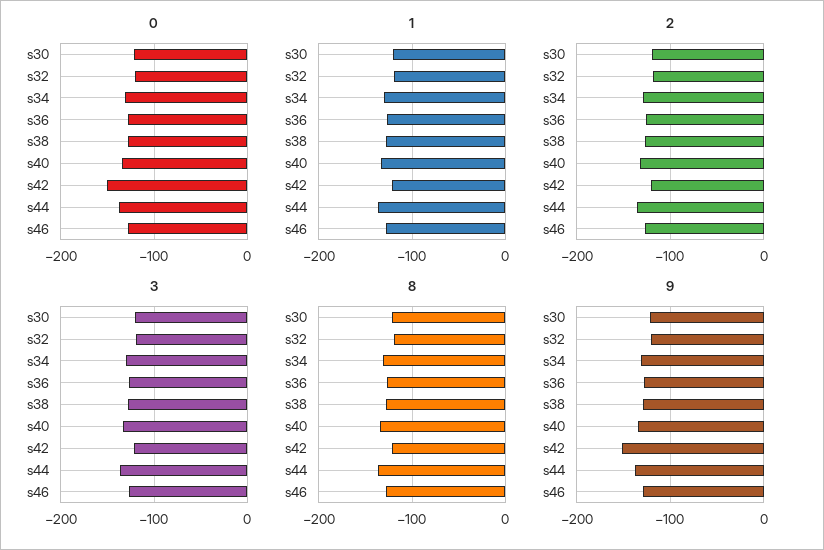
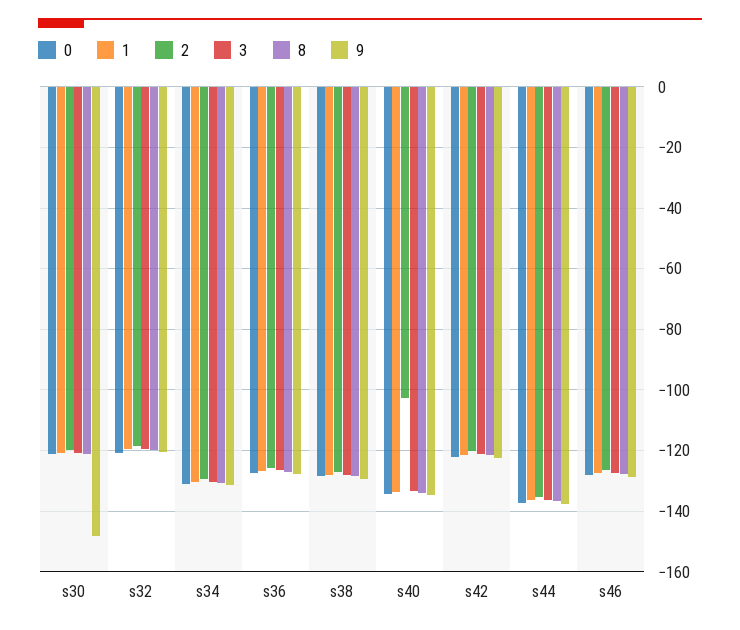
  {
    "0": {
      "s30": -122,
      "s32": -120,
      "s34": -132,
      "s36": -128,
      "s38": -128,
      "s40": -134,
-     "s42": -150,
+     "s42": -122,
      "s44": -138,
      "s46": -128
    },
    "1": {
      "s30": -120,
      "s32": -120,
      "s34": -130,
      "s36": -126,
      "s38": -128,
      "s40": -134,
      "s42": -122,
      "s44": -136,
      "s46": -128
    },
    "2": {
      "s30": -120,
      "s32": -118,
      "s34": -130,
      "s36": -126,
      "s38": -128,
-     "s40": -130,
+     "s40": -102,
      "s42": -120,
      "s44": -136,
      "s46": -126
    },
    "3": {
      "s30": -120,
      "s32": -120,
      "s34": -130,
      "s36": -126,
      "s38": -128,
      "s40": -134,
      "s42": -122,
      "s44": -136,
      "s46": -128
    },
    "8": {
      "s30": -122,
      "s32": -120,
      "s34": -130,
      "s36": -128,
      "s38": -128,
      "s40": -134,
      "s42": -122,
      "s44": -136,
      "s46": -128
    },
    "9": {
-     "s30": -120,
+     "s30": -148,
      "s32": -120,
      "s34": -132,
      "s36": -128,
      "s38": -130,
      "s40": -134,
-     "s42": -150,
+     "s42": -122,
      "s44": -138,
      "s46": -128
    }
  }

